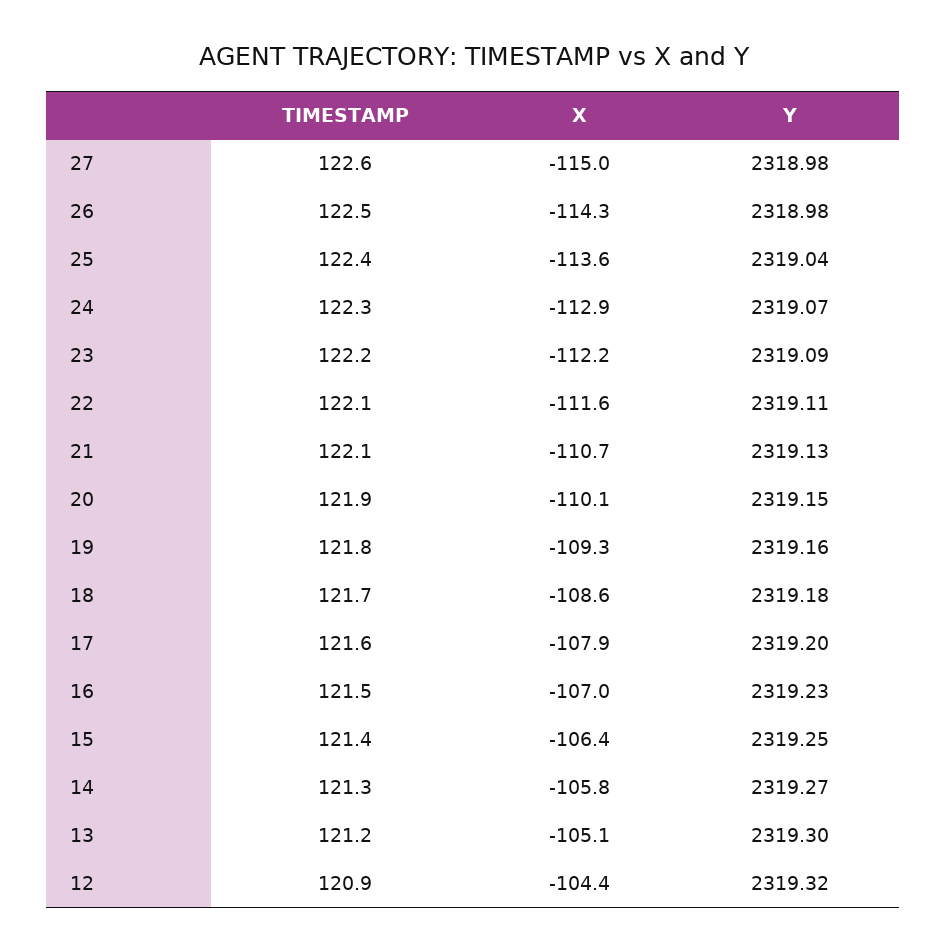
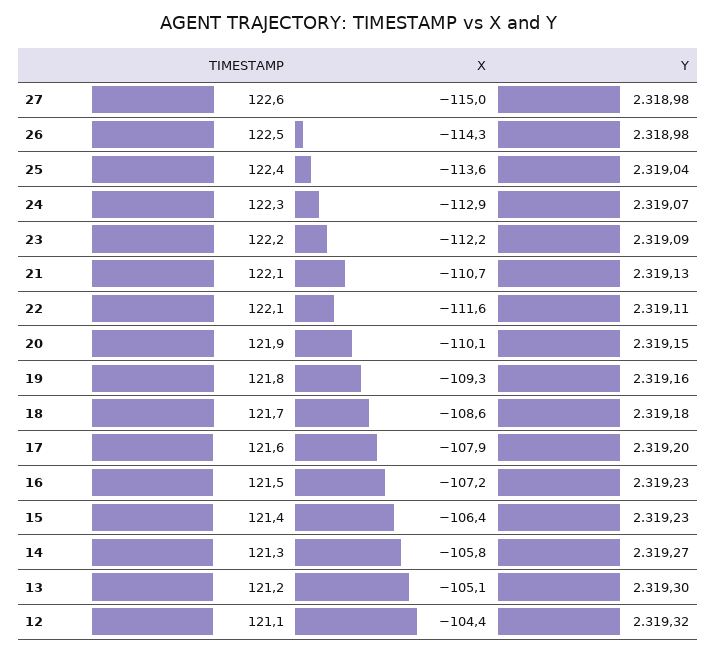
  {
    "TIMESTAMP": {
      "27": 122.6,
      "26": 122.5,
      "25": 122.4,
      "24": 122.3,
      "23": 122.2,
      "22": 122.1,
      "21": 122.1,
      "20": 121.9,
      "19": 121.8,
      "18": 121.7,
      "17": 121.6,
      "16": 121.5,
      "15": 121.4,
      "14": 121.3,
      "13": 121.2,
-     "12": 120.9
+     "12": 121.1
    },
    "X": {
      "27": -115,
      "26": -114.3,
      "25": -113.6,
      "24": -112.9,
      "23": -112.2,
      "22": -111.6,
      "21": -110.7,
      "20": -110.1,
      "19": -109.3,
      "18": -108.6,
      "17": -107.9,
-     "16": -107,
+     "16": -107.2,
      "15": -106.4,
      "14": -105.8,
      "13": -105.1,
      "12": -104.4
    },
    "Y": {
      "27": 2318.98,
      "26": 2318.98,
      "25": 2319.04,
      "24": 2319.07,
      "23": 2319.09,
      "22": 2319.11,
      "21": 2319.13,
      "20": 2319.15,
      "19": 2319.16,
      "18": 2319.18,
      "17": 2319.2,
      "16": 2319.23,
-     "15": 2319.25,
+     "15": 2319.23,
      "14": 2319.27,
      "13": 2319.3,
      "12": 2319.32
    }
  }

